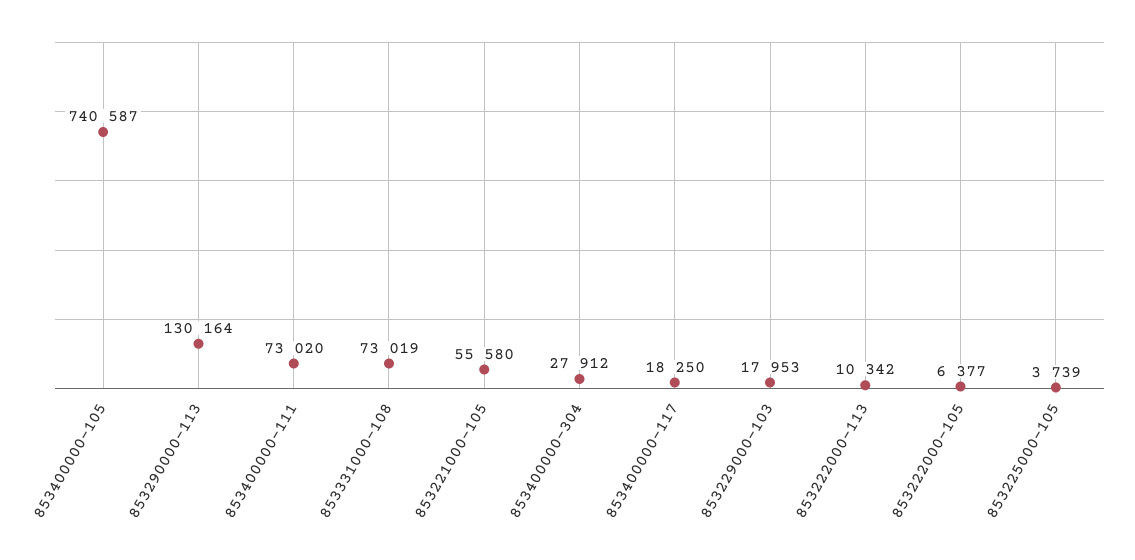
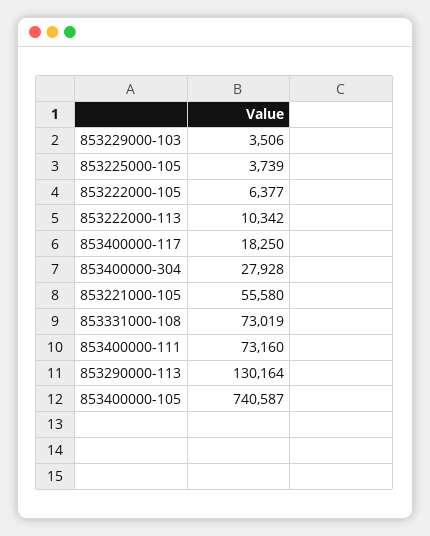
  {
    "853400000-105": 740587,
    "853290000-113": 130164,
-   "853400000-111": 73020,
+   "853400000-111": 73160,
    "853331000-108": 73019,
    "853221000-105": 55580,
-   "853400000-304": 27912,
+   "853400000-304": 27928,
    "853400000-117": 18250,
-   "853229000-103": 17953,
+   "853229000-103": 3506,
    "853222000-113": 10342,
    "853222000-105": 6377,
    "853225000-105": 3739
  }

